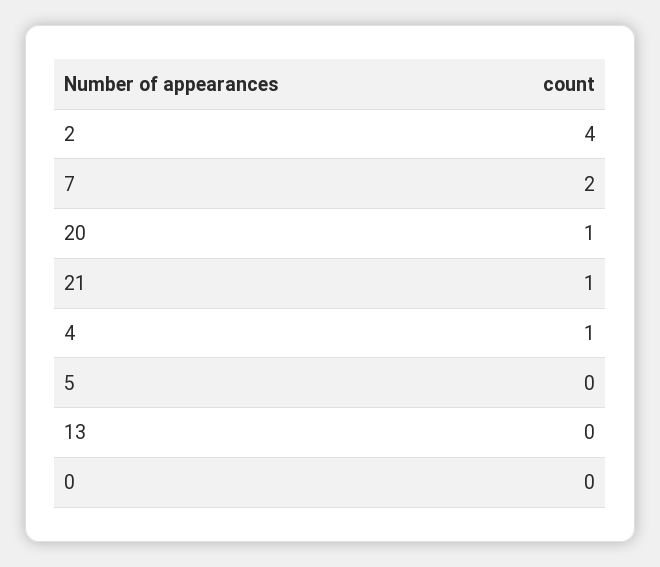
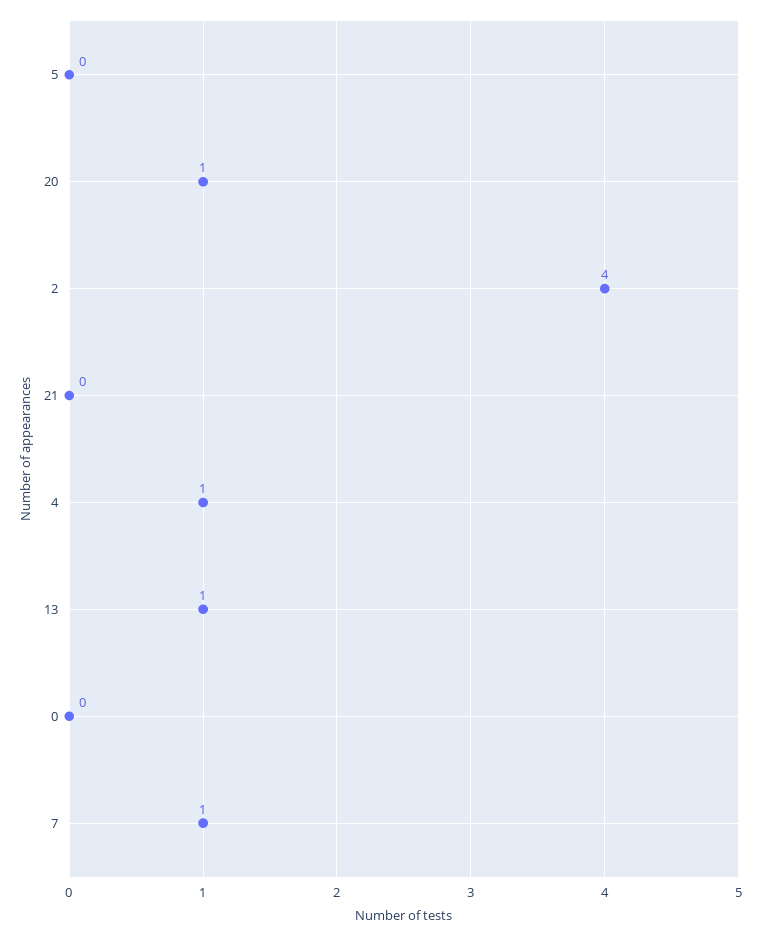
  {
    "2": 4,
-   "7": 2,
+   "7": 1,
    "20": 1,
-   "21": 1,
+   "21": 0,
    "4": 1,
    "5": 0,
-   "13": 0,
+   "13": 1,
    "0": 0
  }

